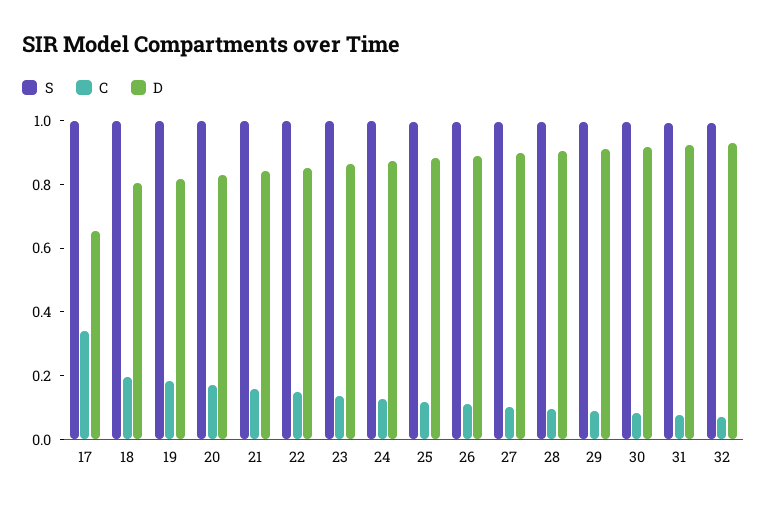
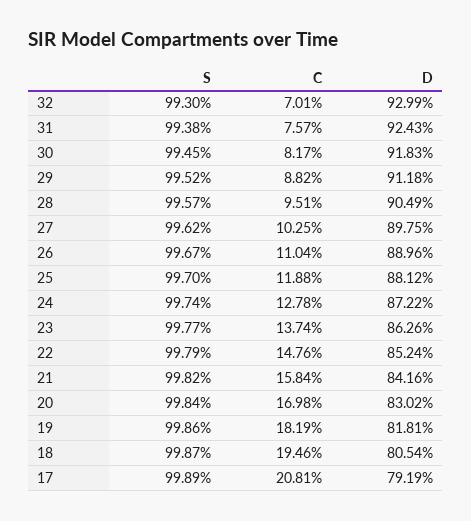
  {
    "S": {
      "17": 0.9989,
      "18": 0.9987,
      "19": 0.9986,
      "20": 0.9984,
      "21": 0.9982,
      "22": 0.9979,
      "23": 0.9977,
      "24": 0.9974,
      "25": 0.997,
      "26": 0.9967,
      "27": 0.9962,
      "28": 0.9957,
      "29": 0.9952,
      "30": 0.9945,
      "31": 0.9938,
      "32": 0.993
    },
    "C": {
-     "17": 0.35,
+     "17": 0.2081,
      "18": 0.1946,
      "19": 0.1819,
      "20": 0.1698,
      "21": 0.1584,
      "22": 0.1476,
      "23": 0.1374,
      "24": 0.1278,
      "25": 0.1188,
      "26": 0.1104,
      "27": 0.1025,
      "28": 0.0951,
      "29": 0.0882,
      "30": 0.0817,
      "31": 0.0757,
      "32": 0.0701
    },
    "D": {
-     "17": 0.65,
+     "17": 0.7919,
      "18": 0.8054,
      "19": 0.8181,
      "20": 0.8302,
      "21": 0.8416,
      "22": 0.8524,
      "23": 0.8626,
      "24": 0.8722,
      "25": 0.8812,
      "26": 0.8896,
      "27": 0.8975,
      "28": 0.9049,
      "29": 0.9118,
      "30": 0.9183,
      "31": 0.9243,
      "32": 0.9299
    }
  }

